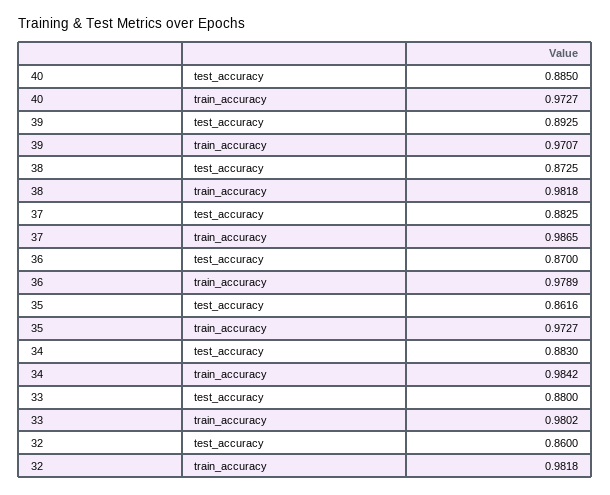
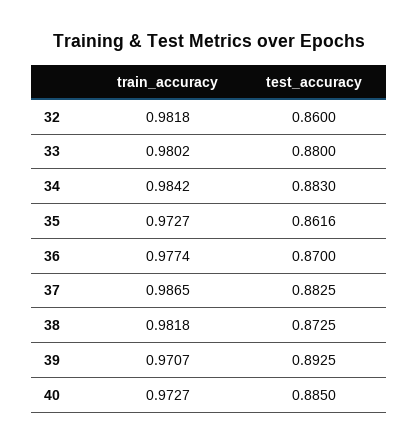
  {
    "40": {
      "test_accuracy": 0.885,
      "train_accuracy": 0.9727
    },
    "39": {
      "test_accuracy": 0.8925,
      "train_accuracy": 0.9707
    },
    "38": {
      "test_accuracy": 0.8725,
      "train_accuracy": 0.9818
    },
    "37": {
      "test_accuracy": 0.8825,
      "train_accuracy": 0.9865
    },
    "36": {
      "test_accuracy": 0.87,
-     "train_accuracy": 0.9789
+     "train_accuracy": 0.9774
    },
    "35": {
      "test_accuracy": 0.8616,
      "train_accuracy": 0.9727
    },
    "34": {
      "test_accuracy": 0.883,
      "train_accuracy": 0.9842
    },
    "33": {
      "test_accuracy": 0.88,
      "train_accuracy": 0.9802
    },
    "32": {
      "test_accuracy": 0.86,
      "train_accuracy": 0.9818
    }
  }

